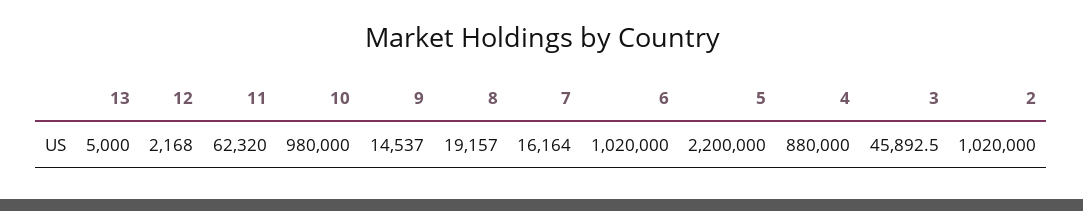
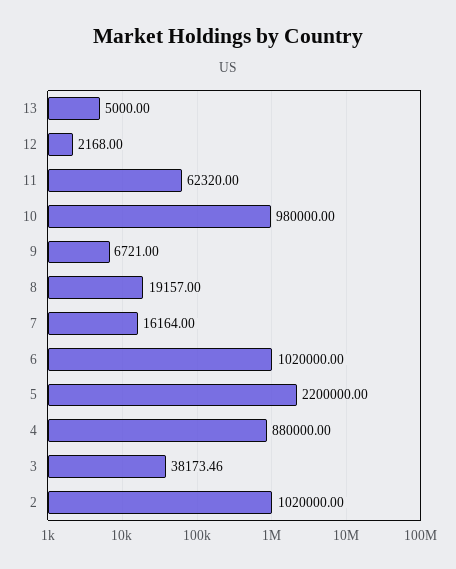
  {
    "13": 5000,
    "12": 2168,
    "11": 62320,
    "10": 980000,
-   "9": 14537,
+   "9": 6721,
    "8": 19157,
    "7": 16164,
    "6": 1020000,
    "5": 2200000,
    "4": 880000,
-   "3": 45892.5,
+   "3": 38173.46,
    "2": 1020000
  }

